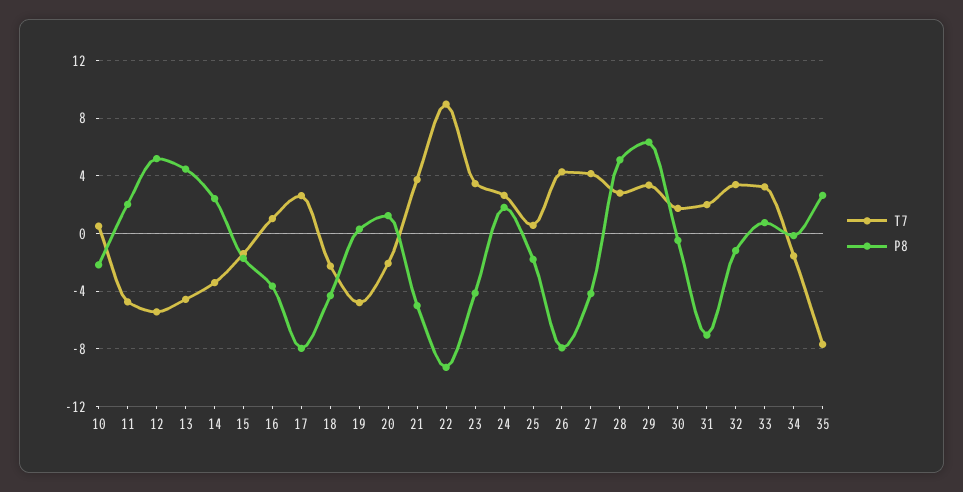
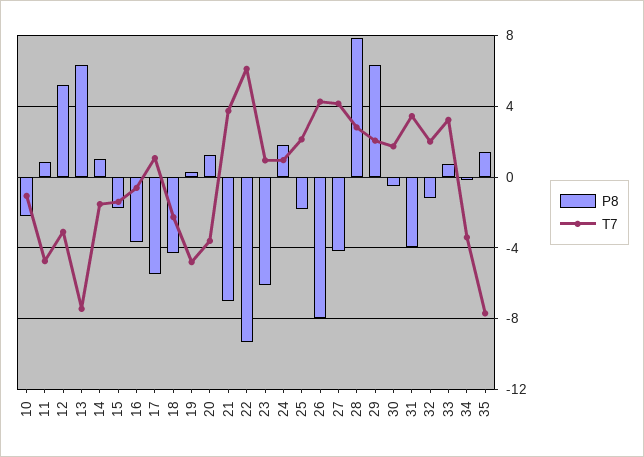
  {
    "T7": {
-     "10": 0.5,
+     "10": -1,
      "11": -5,
-     "12": -5.5,
+     "12": -3,
-     "13": -4.5,
+     "13": -7.5,
-     "14": -3.5,
+     "14": -1.5,
      "15": -1.5,
-     "16": 1,
+     "16": -0.5,
-     "17": 2.5,
+     "17": 1,
      "18": -2.5,
      "19": -5,
-     "20": -2,
+     "20": -3.5,
      "21": 3.5,
-     "22": 9,
+     "22": 6,
-     "23": 3.5,
+     "23": 1,
-     "24": 2.5,
+     "24": 1,
-     "25": 0.5,
+     "25": 2,
      "26": 4.5,
      "27": 4,
      "28": 3,
-     "29": 3.5,
+     "29": 2,
      "30": 1.5,
-     "31": 2,
+     "31": 3.5,
-     "32": 3.5,
+     "32": 2,
      "33": 3,
-     "34": -1.5,
+     "34": -3.5,
      "35": -7.5
    },
    "P8": {
      "10": -2,
-     "11": 2,
+     "11": 1,
      "12": 5,
-     "13": 4.5,
+     "13": 6.5,
-     "14": 2.5,
+     "14": 1,
      "15": -1.5,
      "16": -3.5,
-     "17": -8,
+     "17": -5.5,
      "18": -4.5,
      "19": 0.5,
      "20": 1,
-     "21": -5,
+     "21": -7,
      "22": -9.5,
-     "23": -4,
+     "23": -6,
      "24": 2,
      "25": -2,
      "26": -8,
      "27": -4,
-     "28": 5,
+     "28": 8,
      "29": 6.5,
      "30": -0.5,
-     "31": -7,
+     "31": -4,
      "32": -1,
      "33": 1,
      "34": 0,
-     "35": 2.5
+     "35": 1.5
    }
  }

